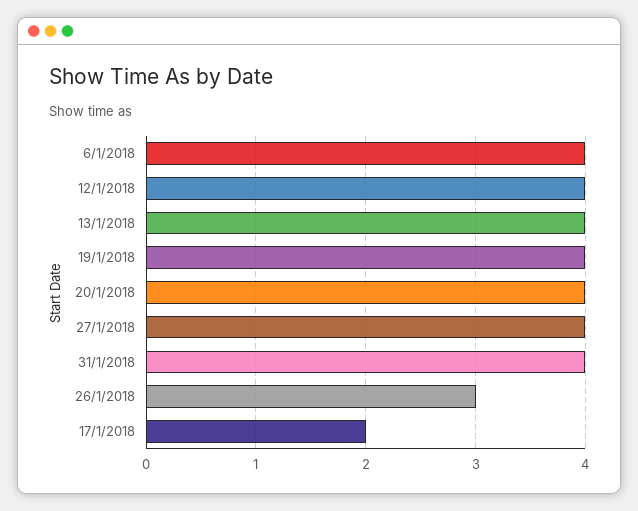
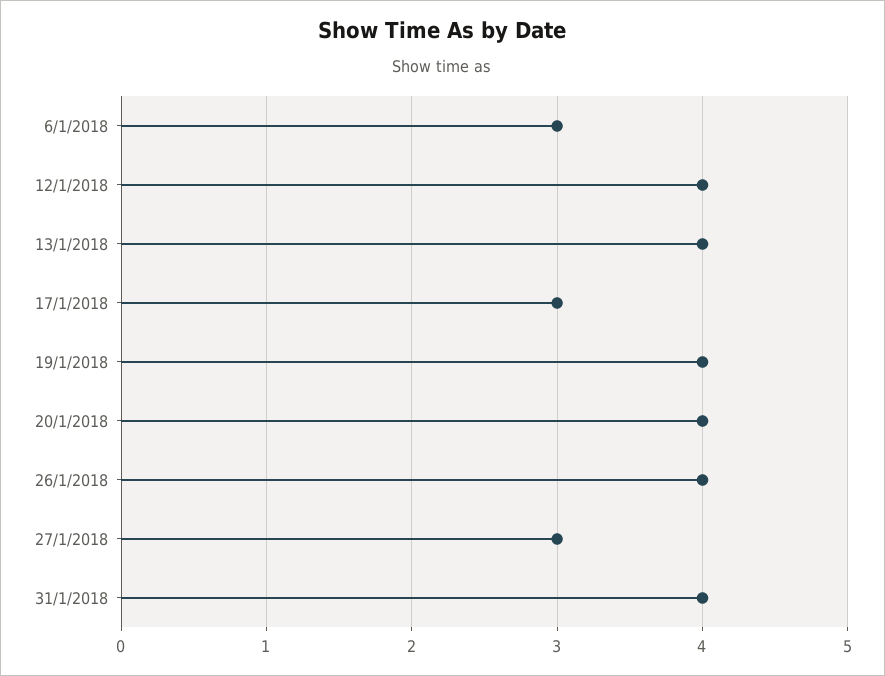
  {
-   "6/1/2018": 4,
+   "6/1/2018": 3,
    "12/1/2018": 4,
    "13/1/2018": 4,
    "19/1/2018": 4,
    "20/1/2018": 4,
-   "27/1/2018": 4,
+   "27/1/2018": 3,
    "31/1/2018": 4,
-   "26/1/2018": 3,
+   "26/1/2018": 4,
-   "17/1/2018": 2
+   "17/1/2018": 3
  }

